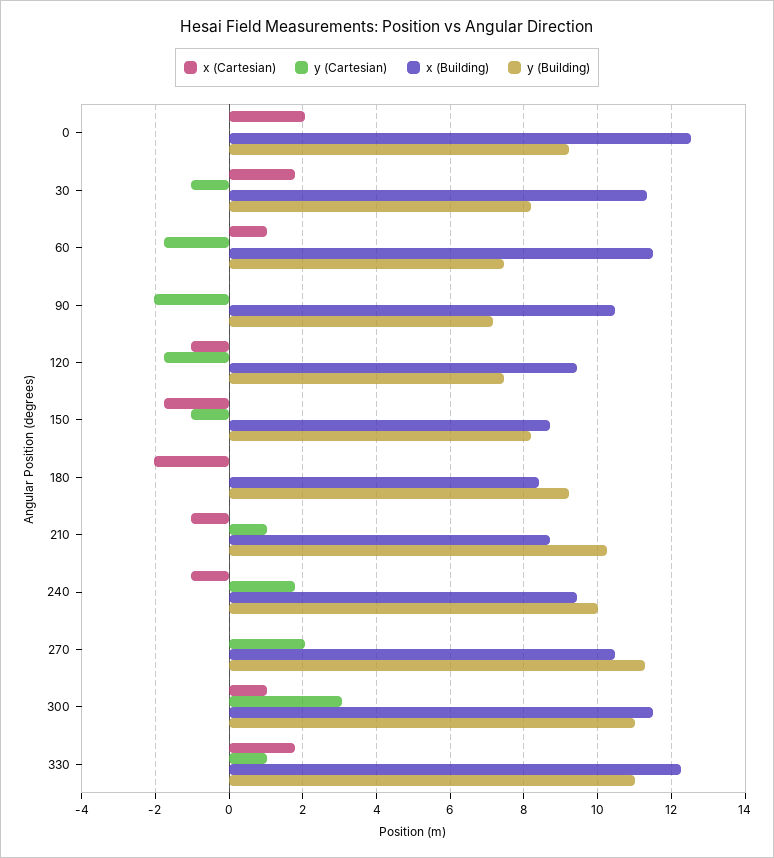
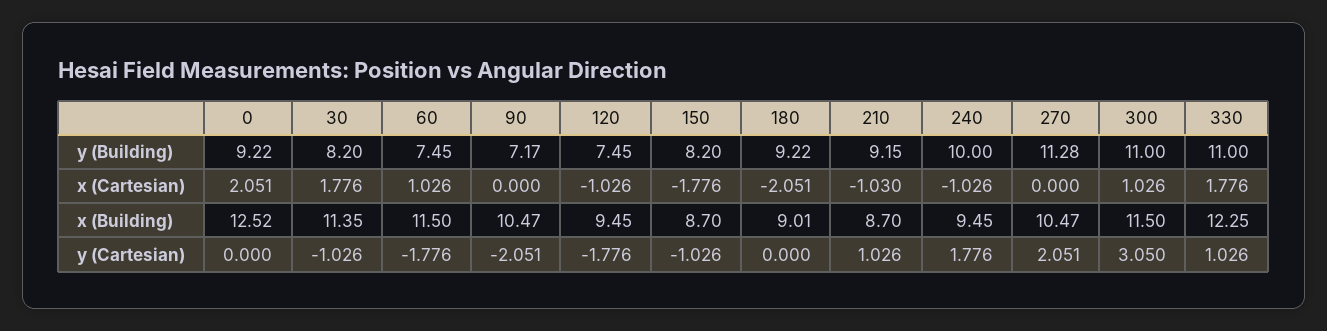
  {
    "x (Cartesian)": {
      "0": 2.051,
      "30": 1.776,
      "60": 1.026,
      "90": 0,
      "120": -1.026,
      "150": -1.776,
      "180": -2.051,
      "210": -1.03,
      "240": -1.026,
      "270": 0,
      "300": 1.026,
      "330": 1.776
    },
    "y (Cartesian)": {
      "0": 0,
      "30": -1.026,
      "60": -1.776,
      "90": -2.051,
      "120": -1.776,
      "150": -1.026,
      "180": 0,
      "210": 1.026,
      "240": 1.776,
      "270": 2.051,
      "300": 3.05,
      "330": 1.026
    },
    "x (Building)": {
      "0": 12.52,
      "30": 11.35,
      "60": 11.5,
      "90": 10.47,
      "120": 9.45,
      "150": 8.7,
-     "180": 8.4,
+     "180": 9.01,
      "210": 8.7,
      "240": 9.45,
      "270": 10.47,
      "300": 11.5,
      "330": 12.25
    },
    "y (Building)": {
      "0": 9.22,
      "30": 8.2,
      "60": 7.45,
      "90": 7.17,
      "120": 7.45,
      "150": 8.2,
      "180": 9.22,
-     "210": 10.2,
+     "210": 9.15,
      "240": 10,
      "270": 11.28,
      "300": 11,
      "330": 11
    }
  }

